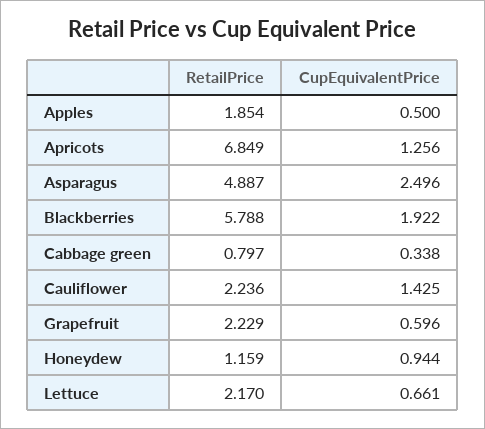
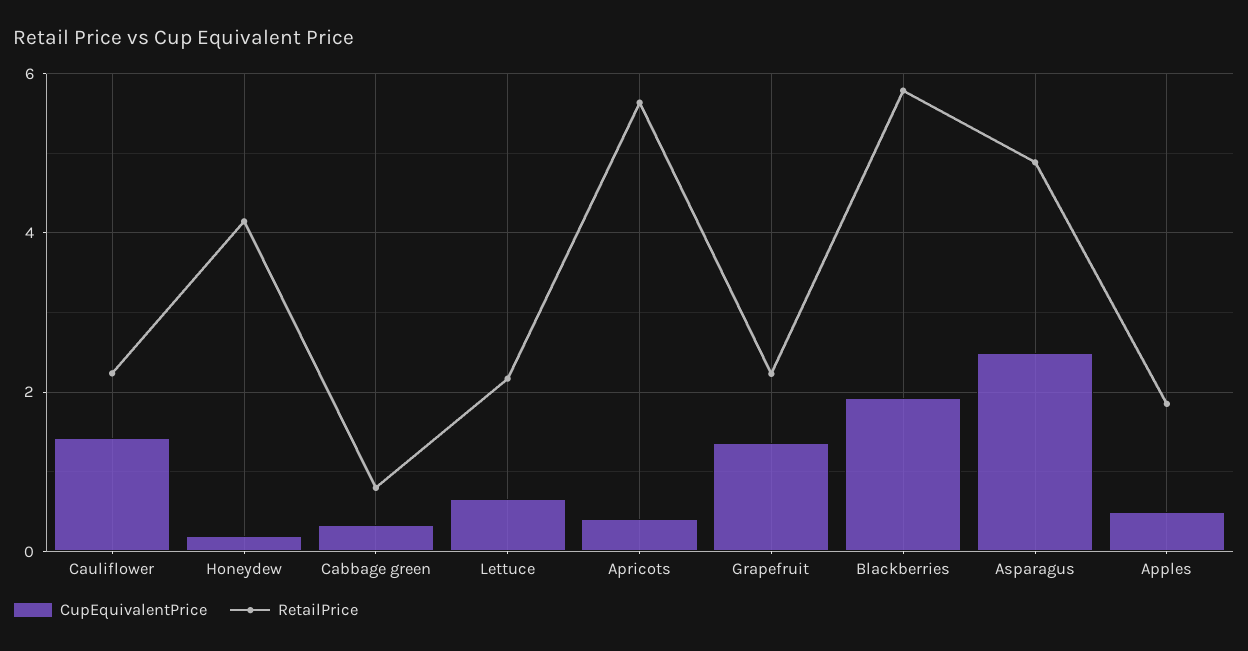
  {
    "RetailPrice": {
      "Apples": 1.854,
-     "Apricots": 6.849,
+     "Apricots": 5.6,
      "Asparagus": 4.887,
      "Blackberries": 5.788,
      "Cabbage green": 0.797,
      "Cauliflower": 2.236,
      "Grapefruit": 2.229,
-     "Honeydew": 1.159,
+     "Honeydew": 4.2,
      "Lettuce": 2.17
    },
    "CupEquivalentPrice": {
      "Apples": 0.5,
-     "Apricots": 1.256,
+     "Apricots": 0.4,
      "Asparagus": 2.496,
      "Blackberries": 1.922,
      "Cabbage green": 0.338,
      "Cauliflower": 1.425,
-     "Grapefruit": 0.596,
+     "Grapefruit": 1.4,
-     "Honeydew": 0.944,
+     "Honeydew": 0.2,
      "Lettuce": 0.661
    }
  }

